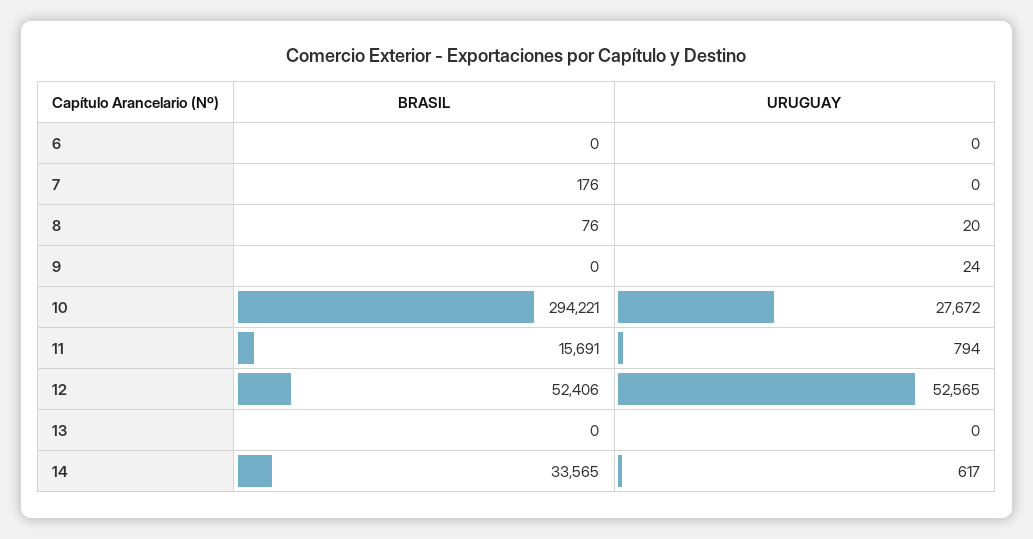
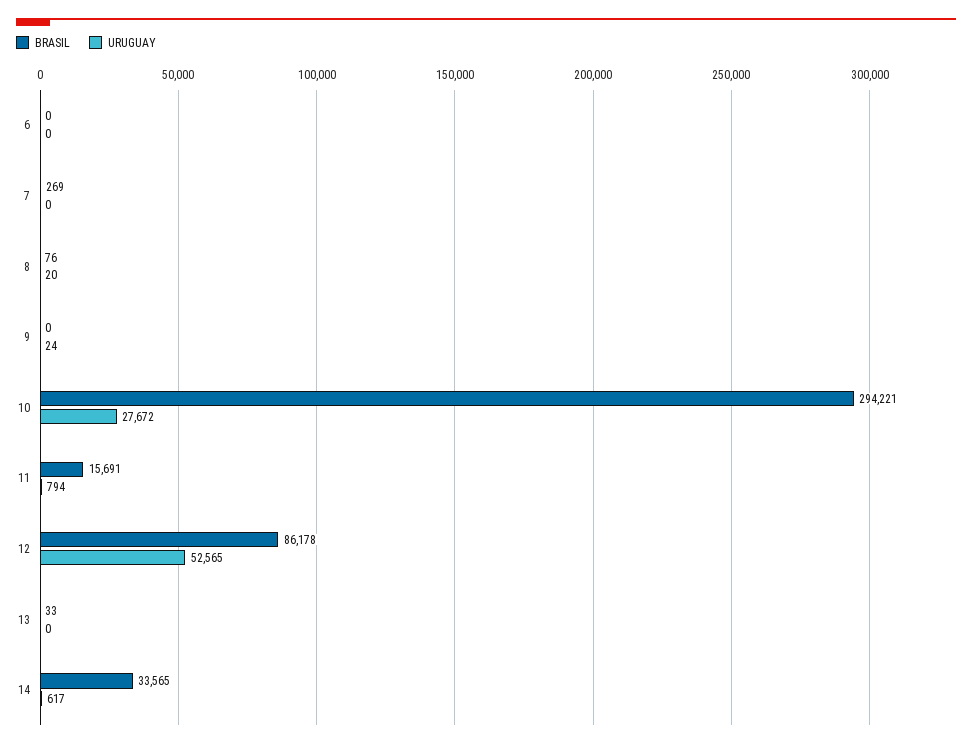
  {
    "BRASIL": {
      "6": 0,
-     "7": 176,
+     "7": 269,
      "8": 76,
      "9": 0,
      "10": 294221,
      "11": 15691,
-     "12": 52406,
+     "12": 86178,
-     "13": 0,
+     "13": 33,
      "14": 33565
    },
    "URUGUAY": {
      "6": 0,
      "7": 0,
      "8": 20,
      "9": 24,
      "10": 27672,
      "11": 794,
      "12": 52565,
      "13": 0,
      "14": 617
    }
  }

